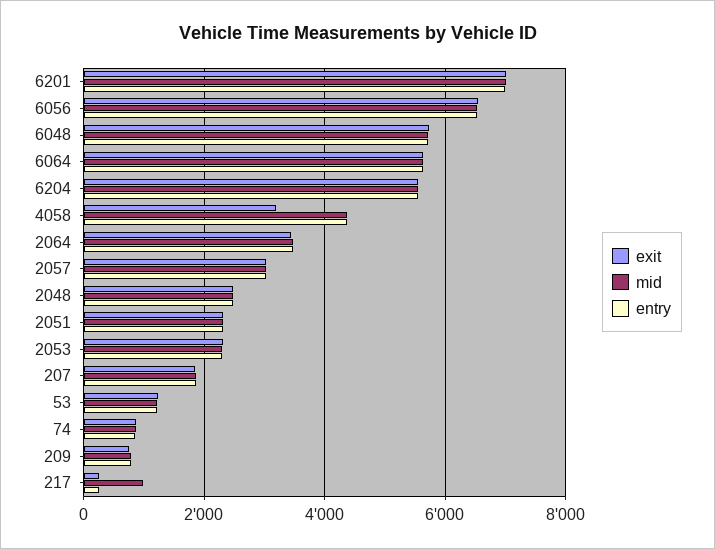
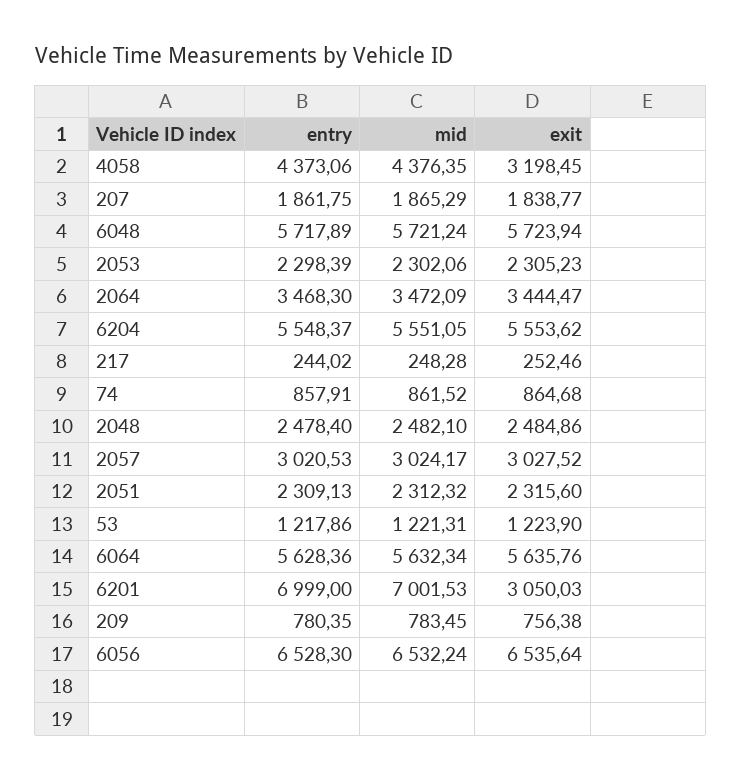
  {
    "exit": {
-     "6201": 7000,
+     "6201": 3050.03,
      "6056": 6535.64,
      "6048": 5723.94,
      "6064": 5635.76,
      "6204": 5553.62,
      "4058": 3198.45,
      "2064": 3444.47,
      "2057": 3027.52,
      "2048": 2484.86,
      "2051": 2315.6,
      "2053": 2305.23,
      "207": 1838.77,
      "53": 1223.9,
      "74": 864.68,
      "209": 756.38,
      "217": 252.46
    },
    "mid": {
      "6201": 7001.53,
      "6056": 6532.24,
      "6048": 5721.24,
      "6064": 5632.34,
      "6204": 5551.05,
      "4058": 4376.35,
      "2064": 3472.09,
      "2057": 3024.17,
      "2048": 2482.1,
      "2051": 2312.32,
      "2053": 2302.06,
      "207": 1865.29,
      "53": 1221.31,
      "74": 861.52,
      "209": 783.45,
-     "217": 1000
+     "217": 248.28
    },
    "entry": {
      "6201": 6999,
      "6056": 6528.3,
      "6048": 5717.89,
      "6064": 5628.36,
      "6204": 5548.37,
      "4058": 4373.06,
      "2064": 3468.3,
      "2057": 3020.53,
      "2048": 2478.4,
      "2051": 2309.13,
      "2053": 2298.39,
      "207": 1861.75,
      "53": 1217.86,
      "74": 857.91,
      "209": 780.35,
      "217": 244.02
    }
  }

